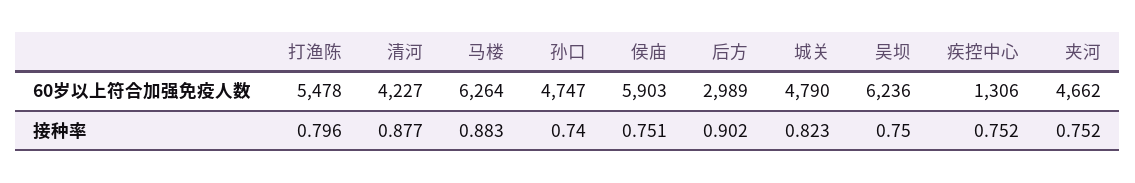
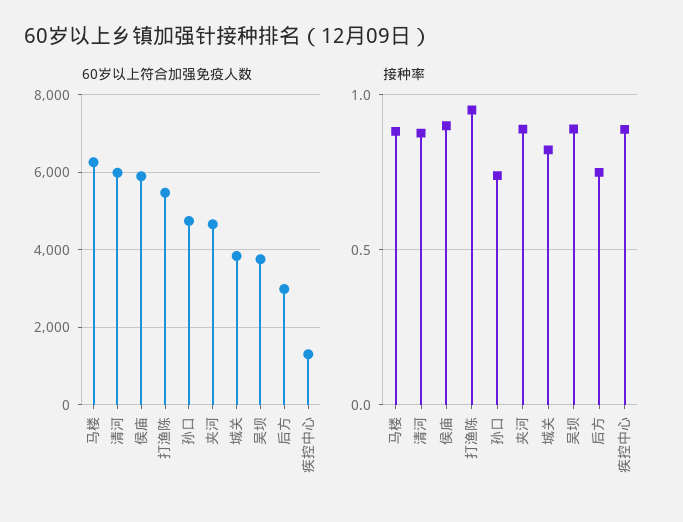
  {
    "60岁以上符合加强免疫人数": {
      "打渔陈": 5478,
-     "清河": 4227,
+     "清河": 6000,
      "马楼": 6264,
      "孙口": 4747,
      "侯庙": 5903,
      "后方": 2989,
-     "城关": 4790,
+     "城关": 3800,
-     "吴坝": 6236,
+     "吴坝": 3800,
      "疾控中心": 1306,
      "夹河": 4662
    },
    "接种率": {
-     "打渔陈": 0.796,
+     "打渔陈": 0.95,
      "清河": 0.877,
      "马楼": 0.883,
      "孙口": 0.74,
-     "侯庙": 0.751,
+     "侯庙": 0.9,
-     "后方": 0.902,
+     "后方": 0.75,
      "城关": 0.823,
-     "吴坝": 0.75,
+     "吴坝": 0.9,
-     "疾控中心": 0.752,
+     "疾控中心": 0.9,
-     "夹河": 0.752
+     "夹河": 0.9
    }
  }

